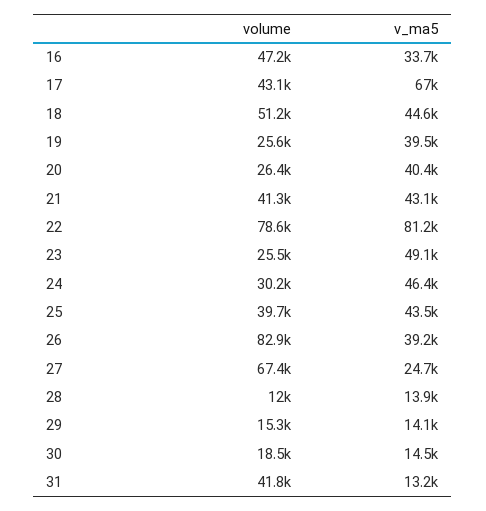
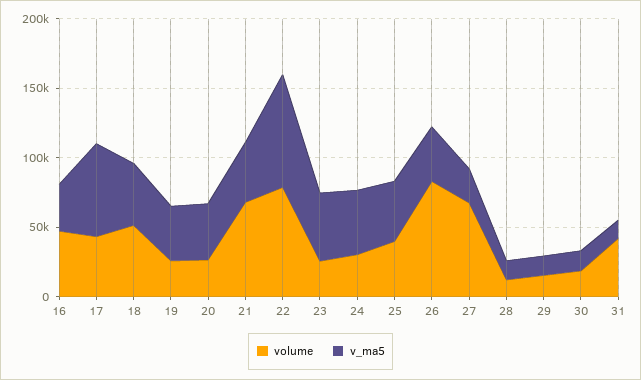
  {
    "volume": {
      "16": 47200,
      "17": 43100,
      "18": 51200,
      "19": 25600,
      "20": 26400,
-     "21": 41300,
+     "21": 70000,
      "22": 78600,
      "23": 25500,
      "24": 30200,
      "25": 39700,
      "26": 82900,
      "27": 67400,
      "28": 12000,
      "29": 15300,
      "30": 18500,
      "31": 41800
    },
    "v_ma5": {
      "16": 33700,
      "17": 67000,
      "18": 44600,
      "19": 39500,
      "20": 40400,
      "21": 43100,
      "22": 81200,
      "23": 49100,
      "24": 46400,
      "25": 43500,
      "26": 39200,
      "27": 24700,
      "28": 13900,
      "29": 14100,
      "30": 14500,
      "31": 13200
    }
  }

